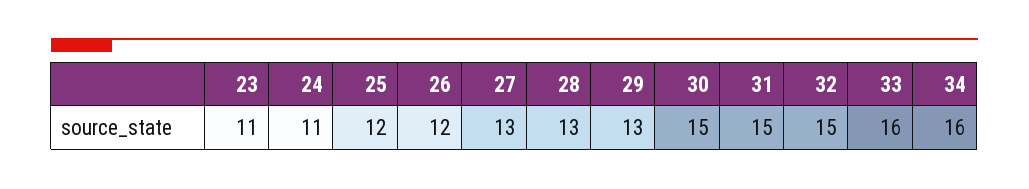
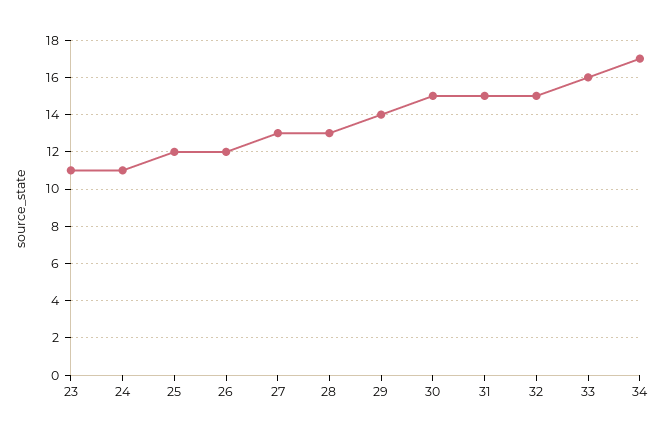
  {
    "23": 11,
    "24": 11,
    "25": 12,
    "26": 12,
    "27": 13,
    "28": 13,
-   "29": 13,
+   "29": 14,
    "30": 15,
    "31": 15,
    "32": 15,
    "33": 16,
-   "34": 16
+   "34": 17
  }

